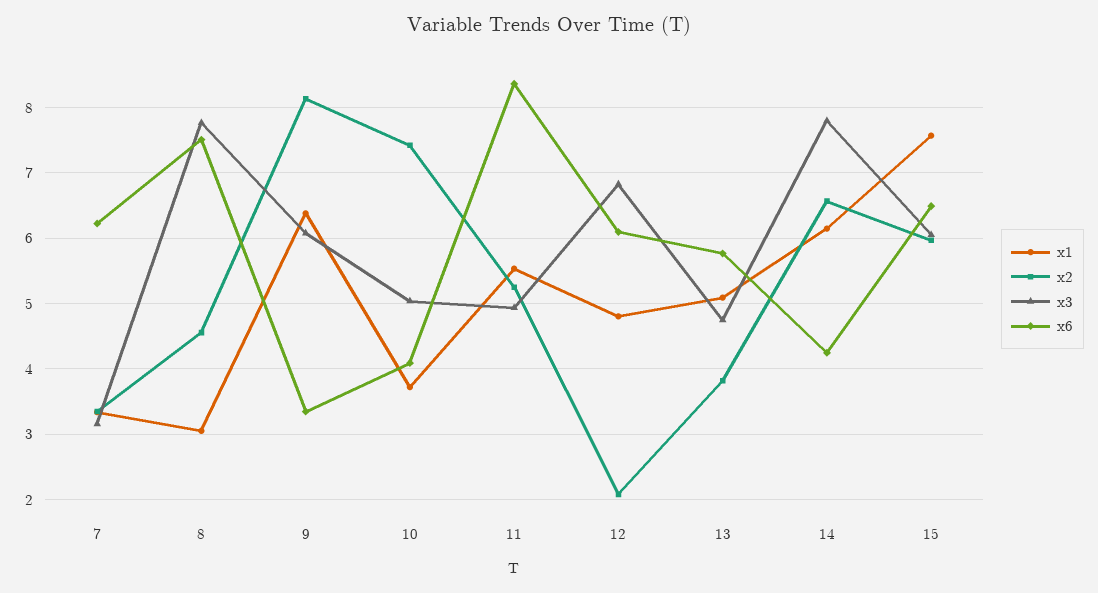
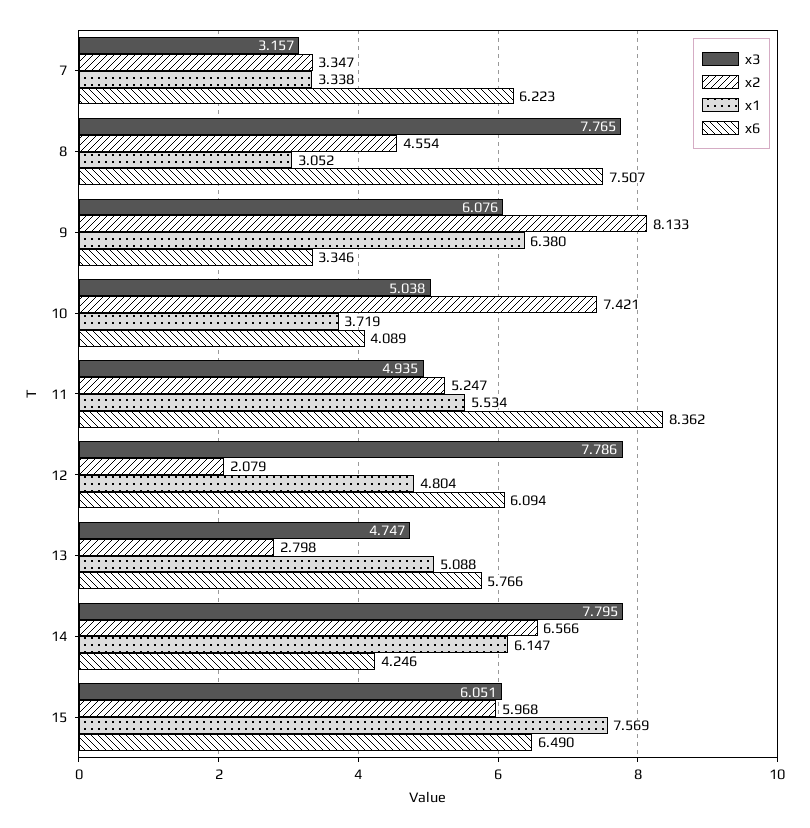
  {
    "x1": {
      "7": 3.338,
      "8": 3.052,
      "9": 6.38,
      "10": 3.719,
      "11": 5.534,
      "12": 4.804,
      "13": 5.088,
      "14": 6.147,
      "15": 7.569
    },
    "x2": {
      "7": 3.347,
      "8": 4.554,
      "9": 8.133,
      "10": 7.421,
      "11": 5.247,
      "12": 2.079,
-     "13": 3.8,
+     "13": 2.798,
      "14": 6.566,
      "15": 5.968
    },
    "x3": {
      "7": 3.157,
      "8": 7.765,
      "9": 6.076,
      "10": 5.038,
      "11": 4.935,
-     "12": 6.8,
+     "12": 7.786,
      "13": 4.747,
      "14": 7.795,
      "15": 6.051
    },
    "x6": {
      "7": 6.223,
      "8": 7.507,
      "9": 3.346,
      "10": 4.089,
      "11": 8.362,
      "12": 6.094,
      "13": 5.766,
      "14": 4.246,
      "15": 6.49
    }
  }

